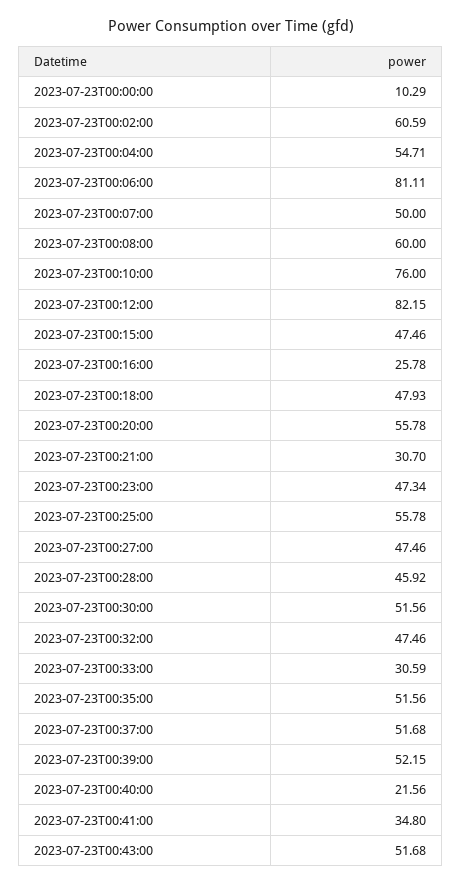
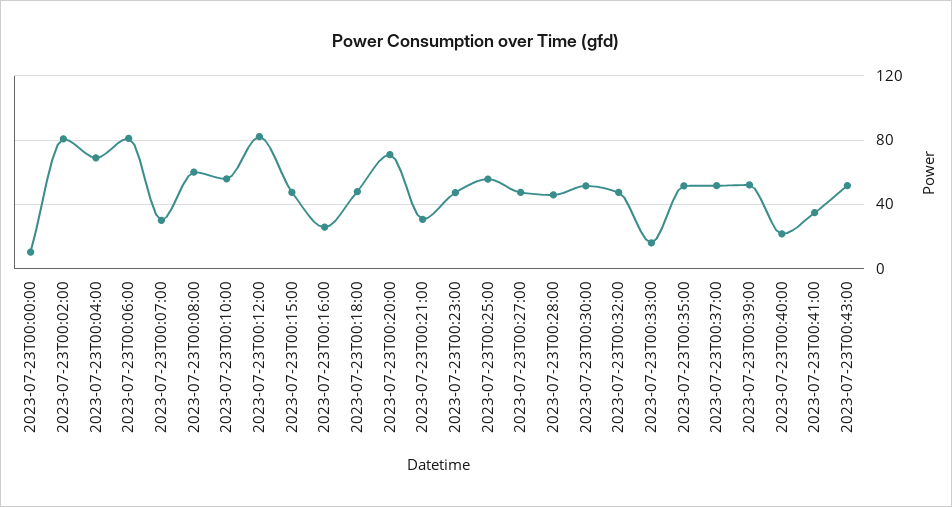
  {
    "2023-07-23T00:00:00": 10.29,
-   "2023-07-23T00:02:00": 60.59,
+   "2023-07-23T00:02:00": 80,
-   "2023-07-23T00:04:00": 54.71,
+   "2023-07-23T00:04:00": 70,
    "2023-07-23T00:06:00": 81.11,
-   "2023-07-23T00:07:00": 50,
+   "2023-07-23T00:07:00": 30,
    "2023-07-23T00:08:00": 60,
-   "2023-07-23T00:10:00": 76,
+   "2023-07-23T00:10:00": 55,
    "2023-07-23T00:12:00": 82.15,
    "2023-07-23T00:15:00": 47.46,
    "2023-07-23T00:16:00": 25.78,
    "2023-07-23T00:18:00": 47.93,
-   "2023-07-23T00:20:00": 55.78,
+   "2023-07-23T00:20:00": 70,
    "2023-07-23T00:21:00": 30.7,
    "2023-07-23T00:23:00": 47.34,
    "2023-07-23T00:25:00": 55.78,
    "2023-07-23T00:27:00": 47.46,
    "2023-07-23T00:28:00": 45.92,
    "2023-07-23T00:30:00": 51.56,
    "2023-07-23T00:32:00": 47.46,
-   "2023-07-23T00:33:00": 30.59,
+   "2023-07-23T00:33:00": 15,
    "2023-07-23T00:35:00": 51.56,
    "2023-07-23T00:37:00": 51.68,
    "2023-07-23T00:39:00": 52.15,
    "2023-07-23T00:40:00": 21.56,
    "2023-07-23T00:41:00": 34.8,
    "2023-07-23T00:43:00": 51.68
  }

